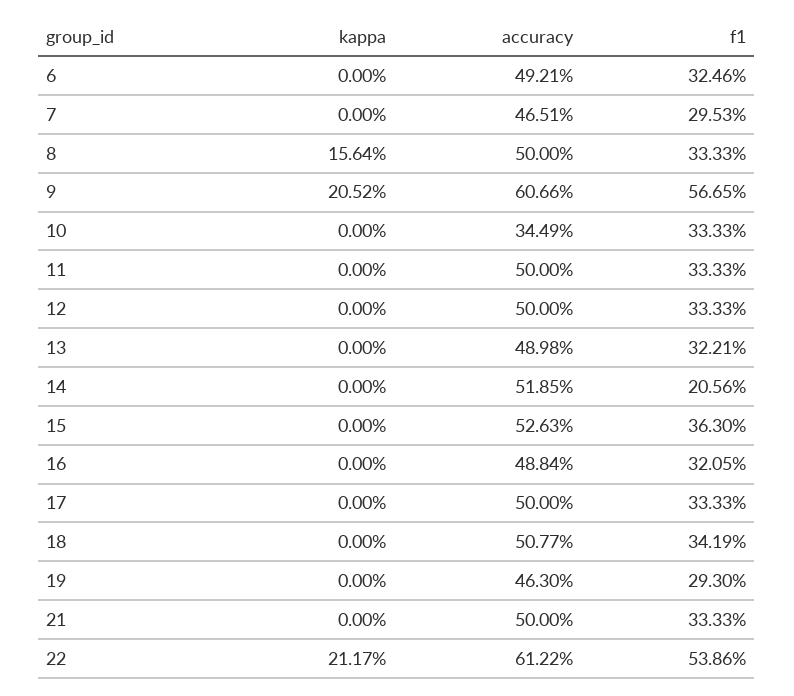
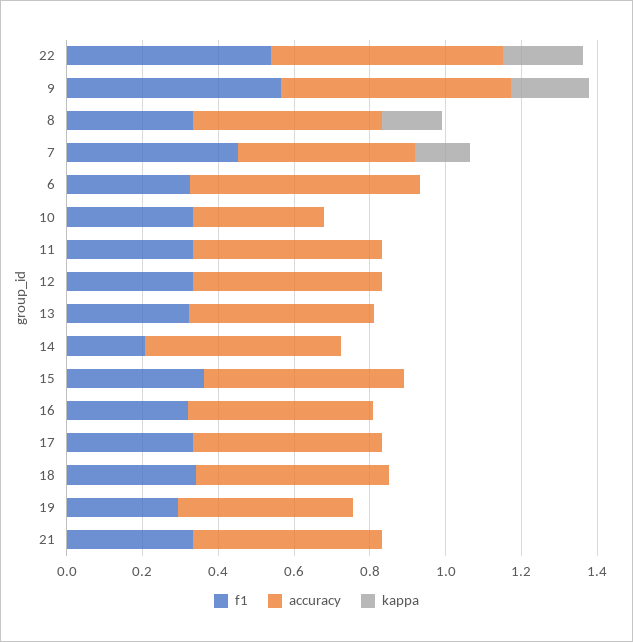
  {
    "kappa": {
      "6": 0,
-     "7": 0,
+     "7": 0.15,
      "8": 0.1564,
      "9": 0.2052,
      "10": 0,
      "11": 0,
      "12": 0,
      "13": 0,
      "14": 0,
      "15": 0,
      "16": 0,
      "17": 0,
      "18": 0,
      "19": 0,
      "21": 0,
      "22": 0.2117
    },
    "accuracy": {
-     "6": 0.4921,
+     "6": 0.6,
      "7": 0.4651,
      "8": 0.5,
      "9": 0.6066,
      "10": 0.3449,
      "11": 0.5,
      "12": 0.5,
      "13": 0.4898,
      "14": 0.5185,
      "15": 0.5263,
      "16": 0.4884,
      "17": 0.5,
      "18": 0.5077,
      "19": 0.463,
      "21": 0.5,
      "22": 0.6122
    },
    "f1": {
      "6": 0.3246,
-     "7": 0.2953,
+     "7": 0.45,
      "8": 0.3333,
      "9": 0.5665,
      "10": 0.3333,
      "11": 0.3333,
      "12": 0.3333,
      "13": 0.3221,
      "14": 0.2056,
      "15": 0.363,
      "16": 0.3205,
      "17": 0.3333,
      "18": 0.3419,
      "19": 0.293,
      "21": 0.3333,
      "22": 0.5386
    }
  }

